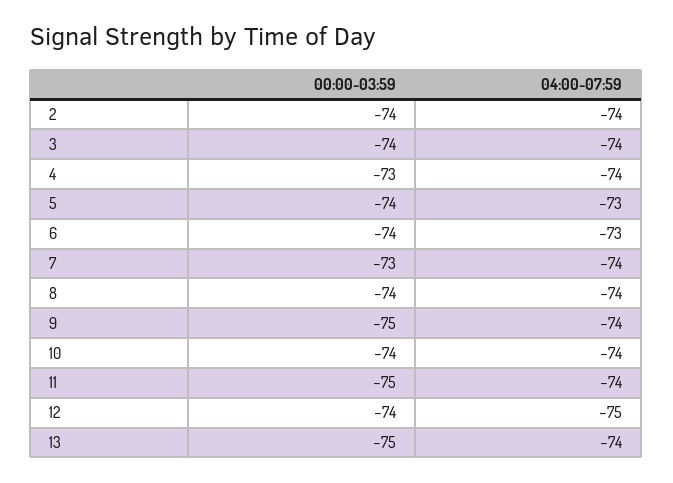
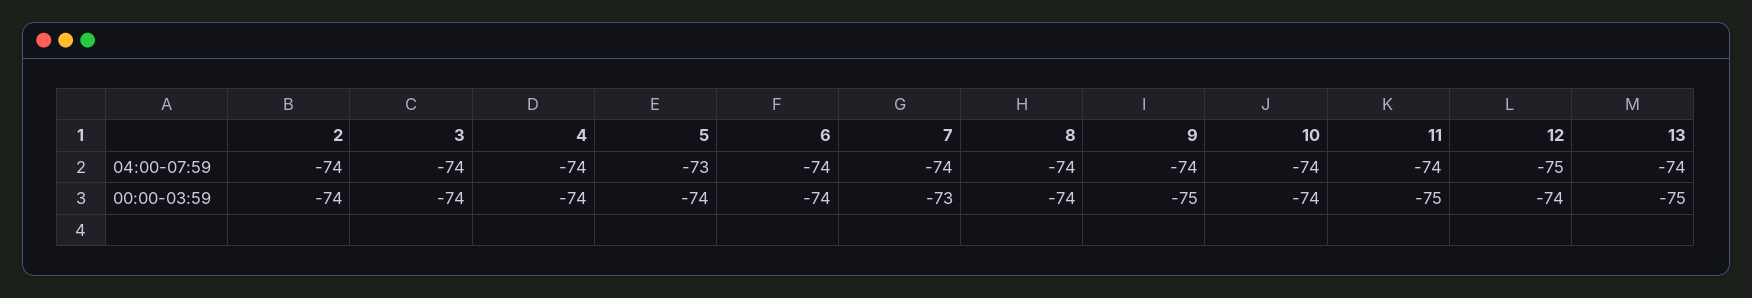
  {
    "00:00-03:59": {
      "2": -74,
      "3": -74,
-     "4": -73,
+     "4": -74,
      "5": -74,
      "6": -74,
      "7": -73,
      "8": -74,
      "9": -75,
      "10": -74,
      "11": -75,
      "12": -74,
      "13": -75
    },
    "04:00-07:59": {
      "2": -74,
      "3": -74,
      "4": -74,
      "5": -73,
-     "6": -73,
+     "6": -74,
      "7": -74,
      "8": -74,
      "9": -74,
      "10": -74,
      "11": -74,
      "12": -75,
      "13": -74
    }
  }

